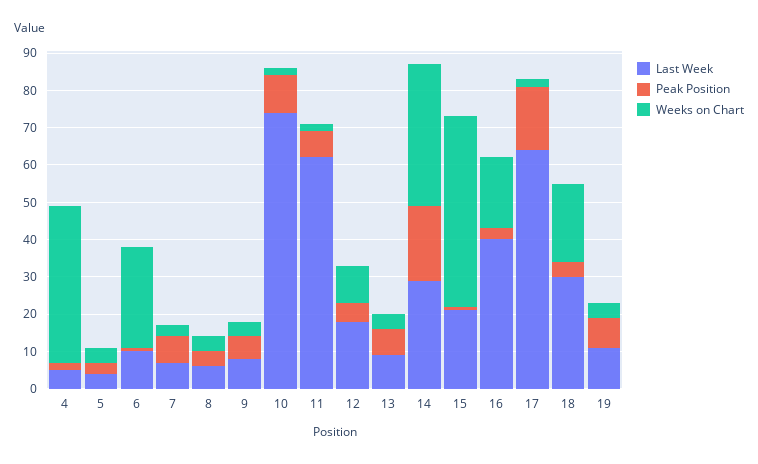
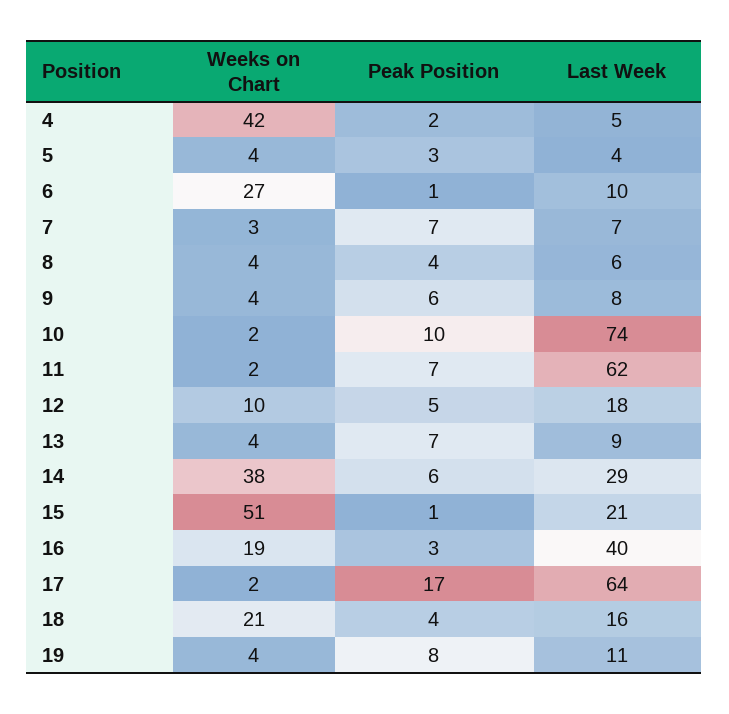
  {
    "Last Week": {
      "4": 5,
      "5": 4,
      "6": 10,
      "7": 7,
      "8": 6,
      "9": 8,
      "10": 74,
      "11": 62,
      "12": 18,
      "13": 9,
      "14": 29,
      "15": 21,
      "16": 40,
      "17": 64,
-     "18": 30,
+     "18": 16,
      "19": 11
    },
    "Peak Position": {
      "4": 2,
      "5": 3,
      "6": 1,
      "7": 7,
      "8": 4,
      "9": 6,
      "10": 10,
      "11": 7,
      "12": 5,
      "13": 7,
-     "14": 20,
+     "14": 6,
      "15": 1,
      "16": 3,
      "17": 17,
      "18": 4,
      "19": 8
    },
    "Weeks on Chart": {
      "4": 42,
      "5": 4,
      "6": 27,
      "7": 3,
      "8": 4,
      "9": 4,
      "10": 2,
      "11": 2,
      "12": 10,
      "13": 4,
      "14": 38,
      "15": 51,
      "16": 19,
      "17": 2,
      "18": 21,
      "19": 4
    }
  }

